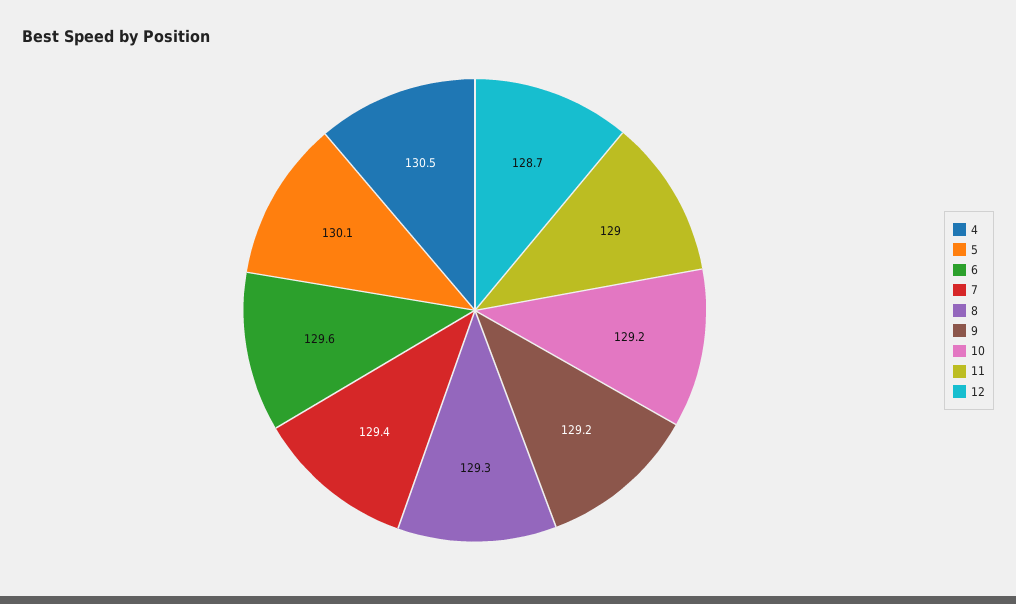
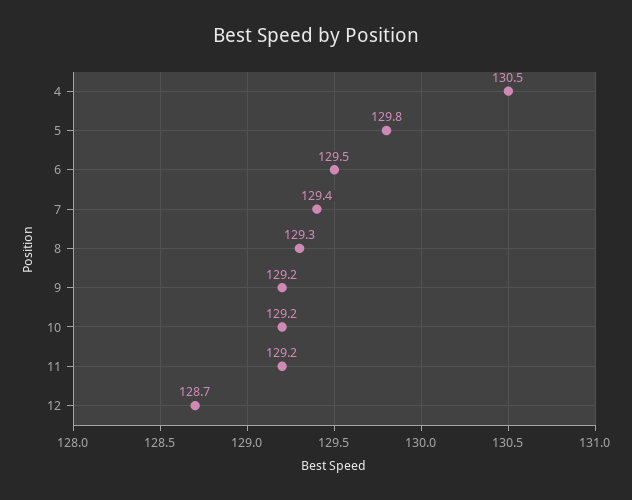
  {
    "4": 130.5,
-   "5": 130.1,
+   "5": 129.8,
-   "6": 129.6,
+   "6": 129.5,
    "7": 129.4,
    "8": 129.3,
    "9": 129.2,
    "10": 129.2,
-   "11": 129,
+   "11": 129.2,
    "12": 128.7
  }

